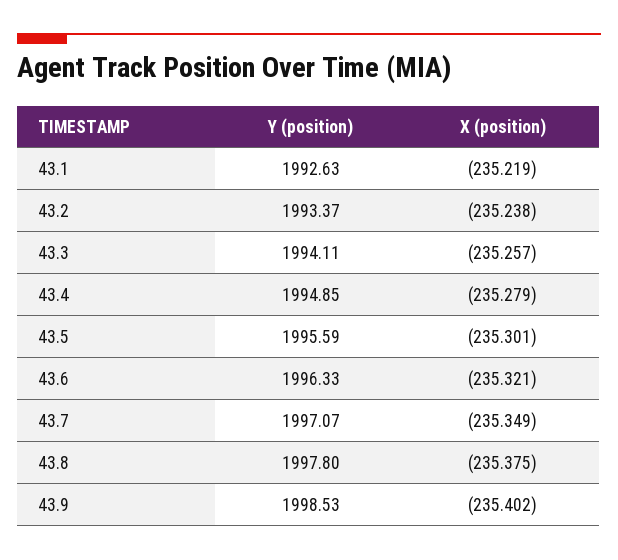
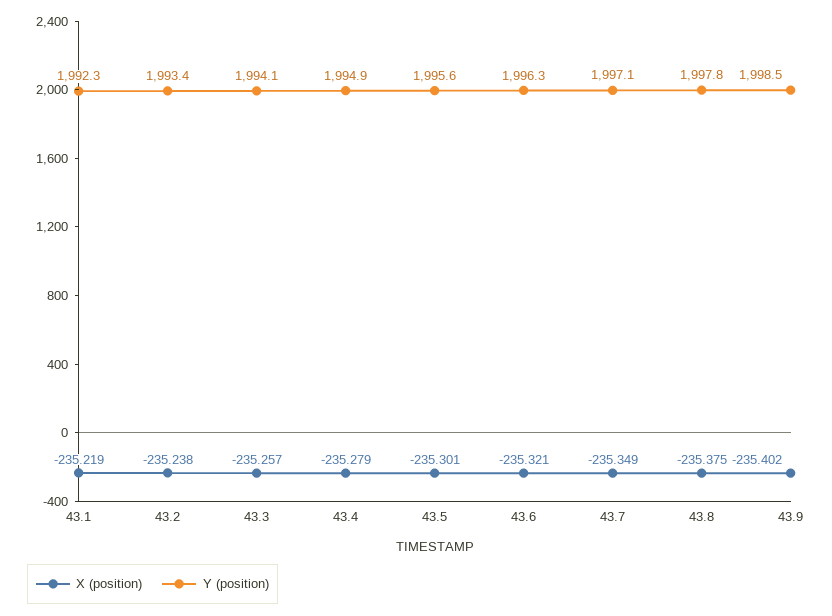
  {
    "Y (position)": {
-     "43.1": 1992.63,
+     "43.1": 1992.3,
      "43.2": 1993.37,
      "43.3": 1994.11,
      "43.4": 1994.85,
      "43.5": 1995.59,
      "43.6": 1996.33,
      "43.7": 1997.07,
      "43.8": 1997.8,
      "43.9": 1998.53
    },
    "X (position)": {
      "43.1": -235.219,
      "43.2": -235.238,
      "43.3": -235.257,
      "43.4": -235.279,
      "43.5": -235.301,
      "43.6": -235.321,
      "43.7": -235.349,
      "43.8": -235.375,
      "43.9": -235.402
    }
  }

